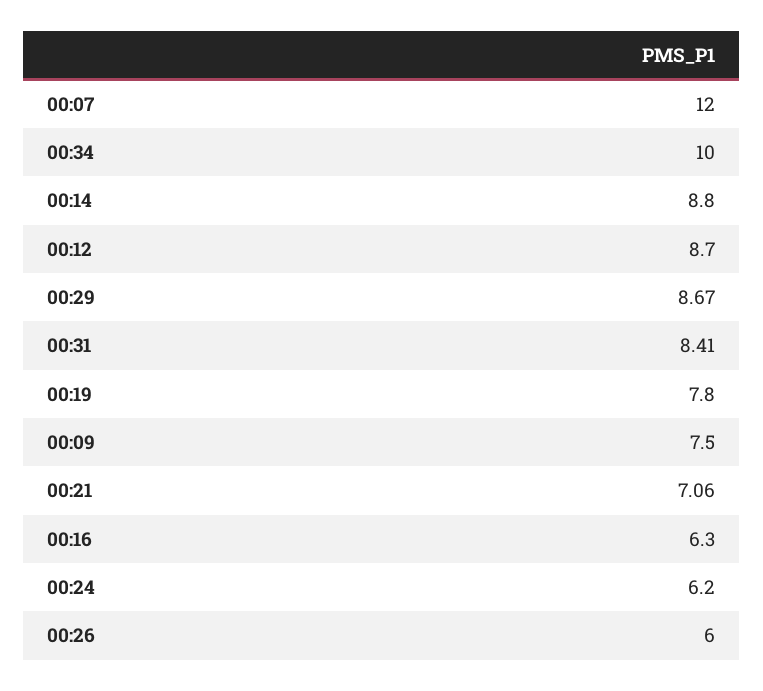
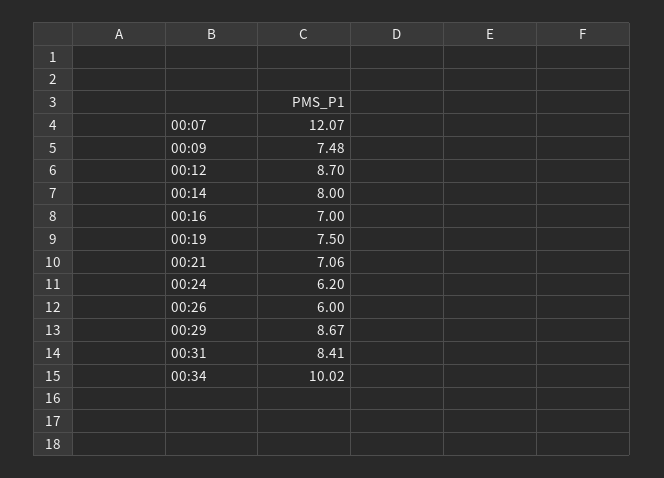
  {
-   "00:07": 12,
+   "00:07": 12.07,
-   "00:34": 10,
+   "00:34": 10.02,
-   "00:14": 8.8,
+   "00:14": 8,
    "00:12": 8.7,
    "00:29": 8.67,
    "00:31": 8.41,
-   "00:19": 7.8,
+   "00:19": 7.5,
-   "00:09": 7.5,
+   "00:09": 7.48,
    "00:21": 7.06,
-   "00:16": 6.3,
+   "00:16": 7,
    "00:24": 6.2,
    "00:26": 6
  }

